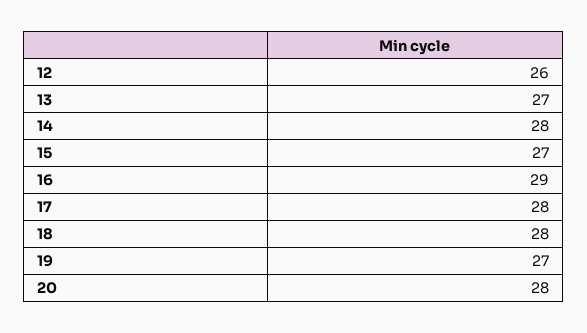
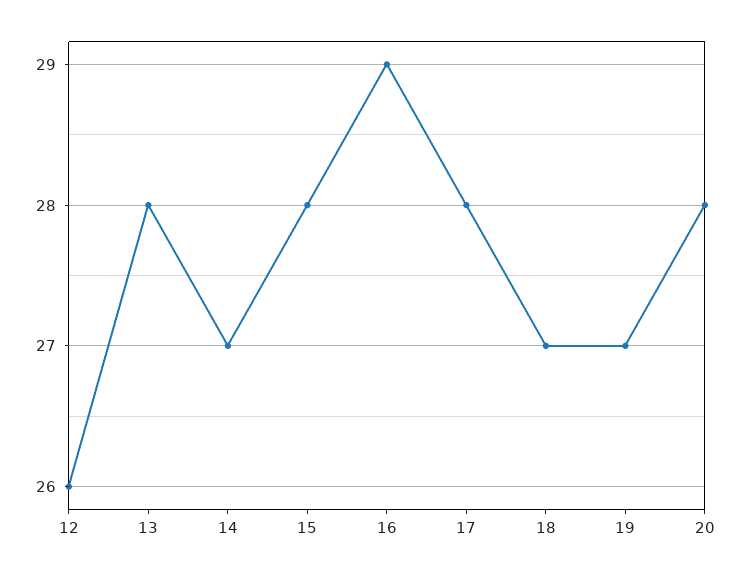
  {
    "12": 26,
-   "13": 27,
+   "13": 28,
-   "14": 28,
+   "14": 27,
-   "15": 27,
+   "15": 28,
    "16": 29,
    "17": 28,
-   "18": 28,
+   "18": 27,
    "19": 27,
    "20": 28
  }

